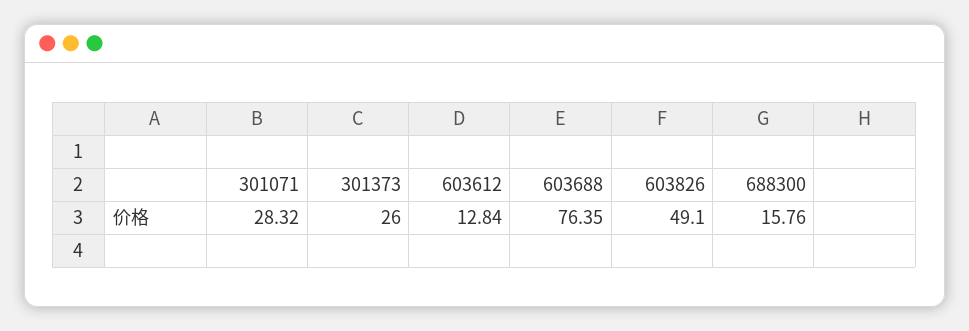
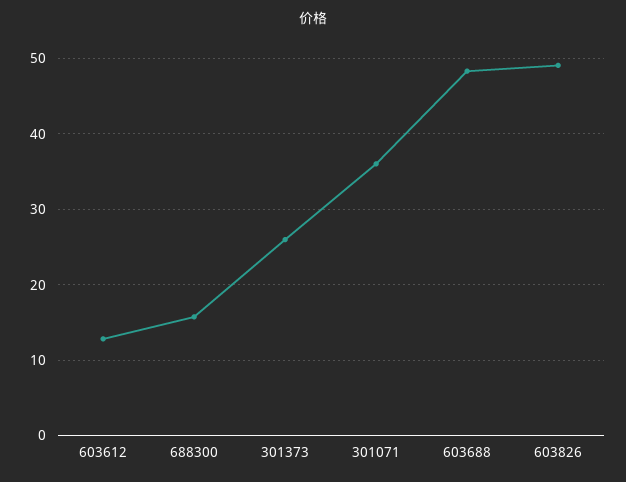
  {
-   "301071": 28.32,
+   "301071": 36,
    "301373": 26,
    "603612": 12.84,
-   "603688": 76.35,
+   "603688": 48,
    "603826": 49.1,
    "688300": 15.76
  }

